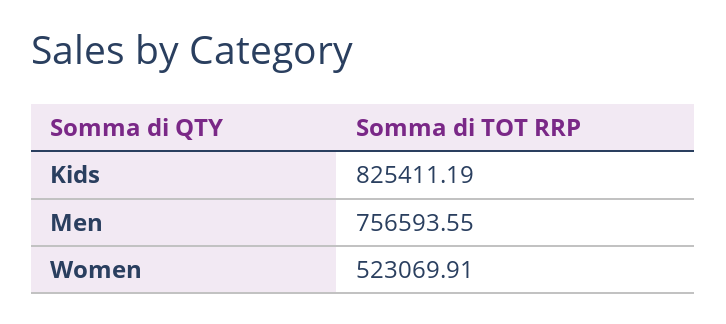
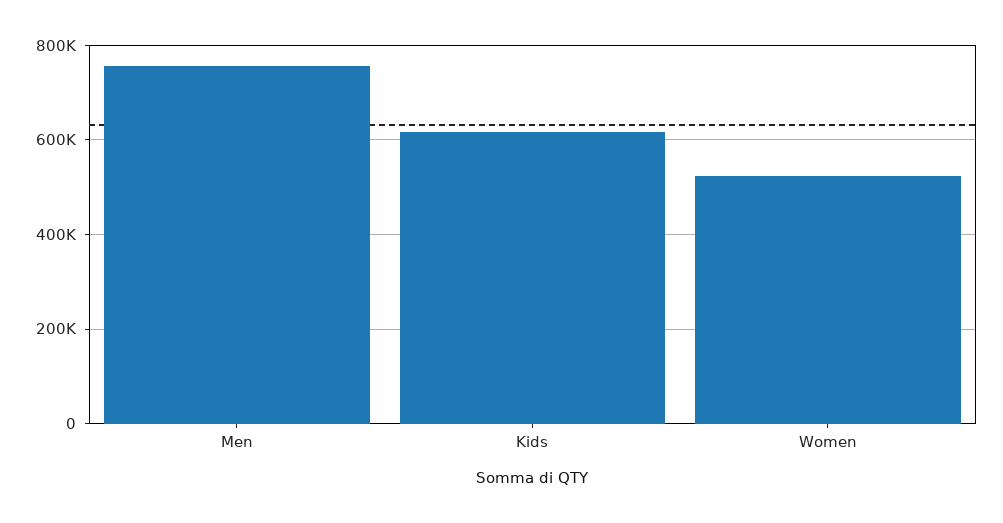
  {
-   "Kids": 825411.19,
+   "Kids": 620000,
    "Men": 756593.55,
    "Women": 523069.91
  }

